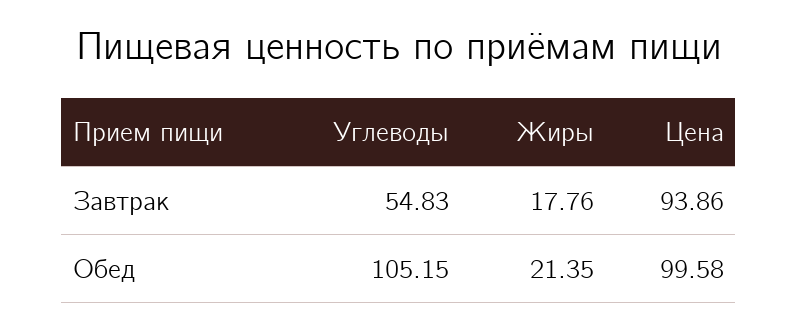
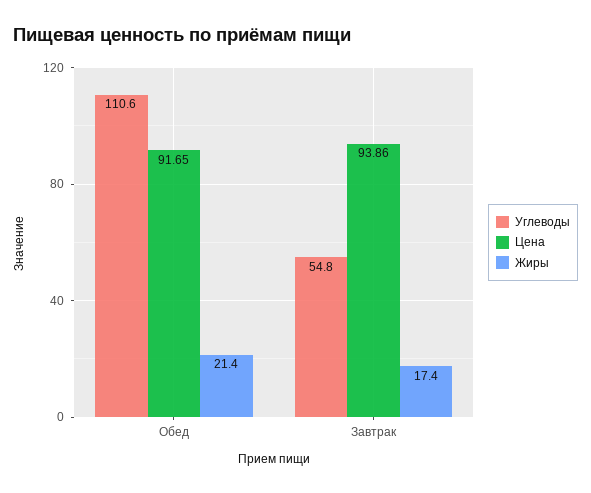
  {
    "Углеводы": {
      "Завтрак": 54.83,
-     "Обед": 105.15
+     "Обед": 110.6
    },
    "Жиры": {
-     "Завтрак": 17.76,
+     "Завтрак": 17.4,
      "Обед": 21.35
    },
    "Цена": {
      "Завтрак": 93.86,
-     "Обед": 99.58
+     "Обед": 91.65
    }
  }

